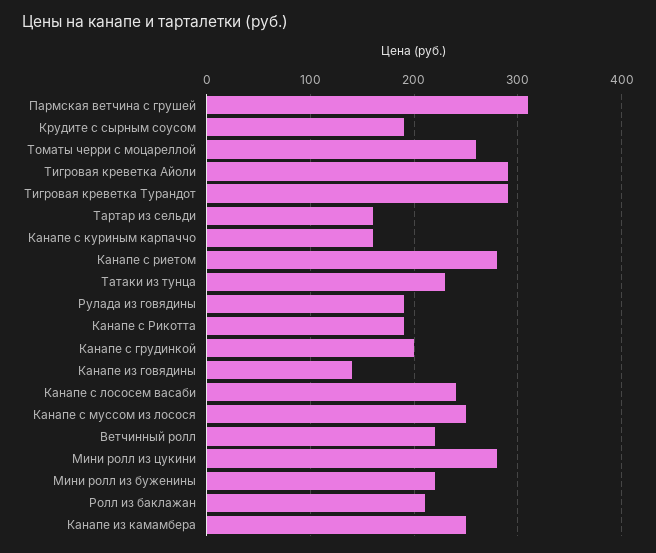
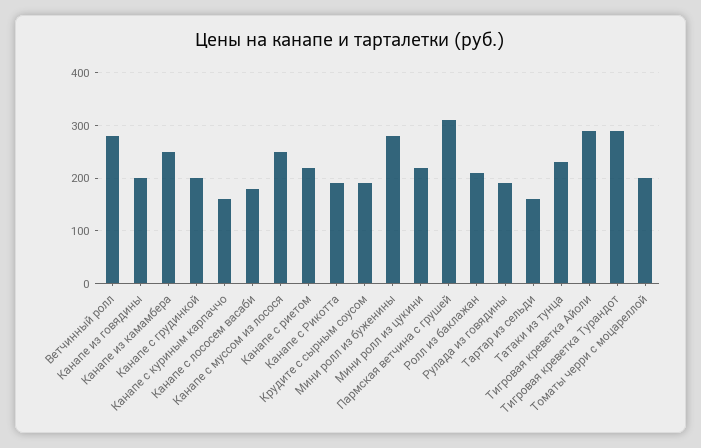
  {
    "Пармская ветчина с грушей": 310,
    "Крудите с сырным соусом": 190,
-   "Томаты черри с моцареллой": 260,
+   "Томаты черри с моцареллой": 200,
    "Тигровая креветка Айоли": 290,
    "Тигровая креветка Турандот": 290,
    "Тартар из сельди": 160,
    "Канапе с куриным карпаччо": 160,
-   "Канапе с риетом": 280,
+   "Канапе с риетом": 220,
    "Татаки из тунца": 230,
    "Рулада из говядины": 190,
    "Канапе с Рикотта": 190,
    "Канапе с грудинкой": 200,
-   "Канапе из говядины": 140,
+   "Канапе из говядины": 200,
-   "Канапе с лососем васаби": 240,
+   "Канапе с лососем васаби": 180,
    "Канапе с муссом из лосося": 250,
-   "Ветчинный ролл": 220,
+   "Ветчинный ролл": 280,
-   "Мини ролл из цукини": 280,
+   "Мини ролл из цукини": 220,
-   "Мини ролл из буженины": 220,
+   "Мини ролл из буженины": 280,
    "Ролл из баклажан": 210,
    "Канапе из камамбера": 250
  }

